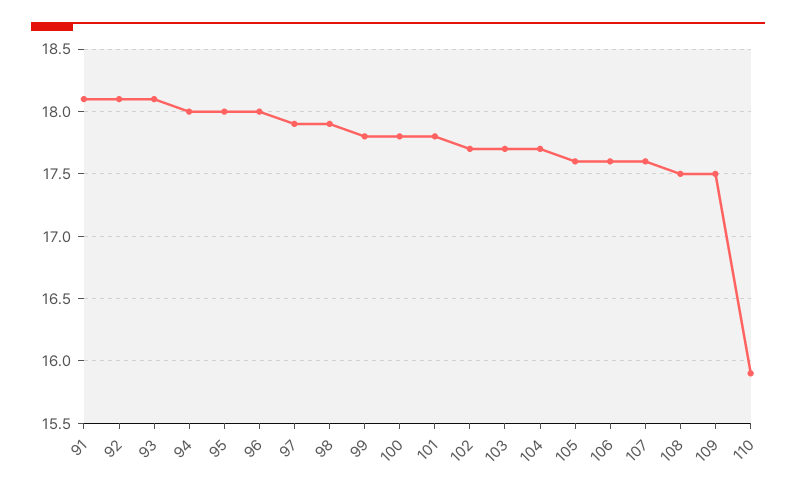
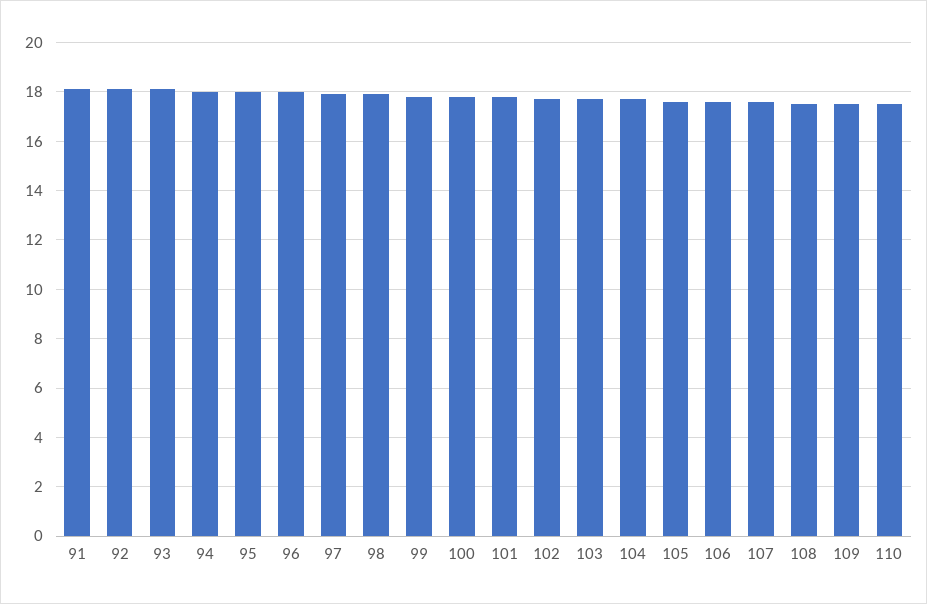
  {
    "91": 18.1,
    "92": 18.1,
    "93": 18.1,
    "94": 18,
    "95": 18,
    "96": 18,
    "97": 17.9,
    "98": 17.9,
    "99": 17.8,
    "100": 17.8,
    "101": 17.8,
    "102": 17.7,
    "103": 17.7,
    "104": 17.7,
    "105": 17.6,
    "106": 17.6,
    "107": 17.6,
    "108": 17.5,
    "109": 17.5,
-   "110": 15.9
+   "110": 17.5
  }

